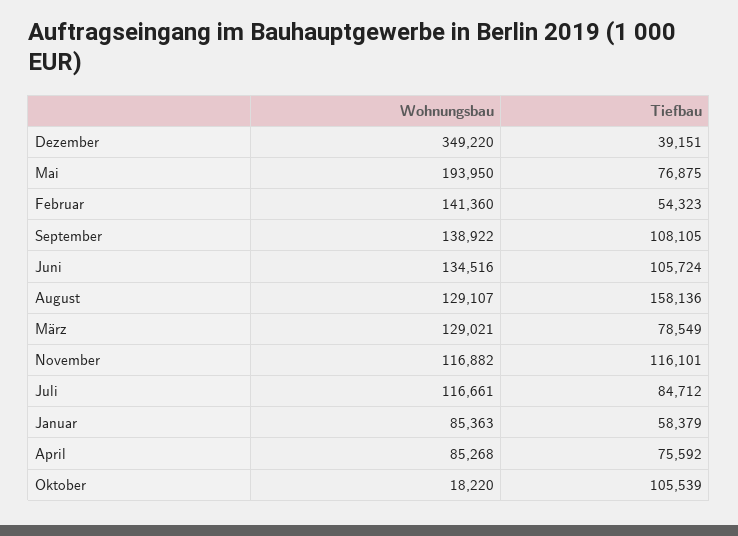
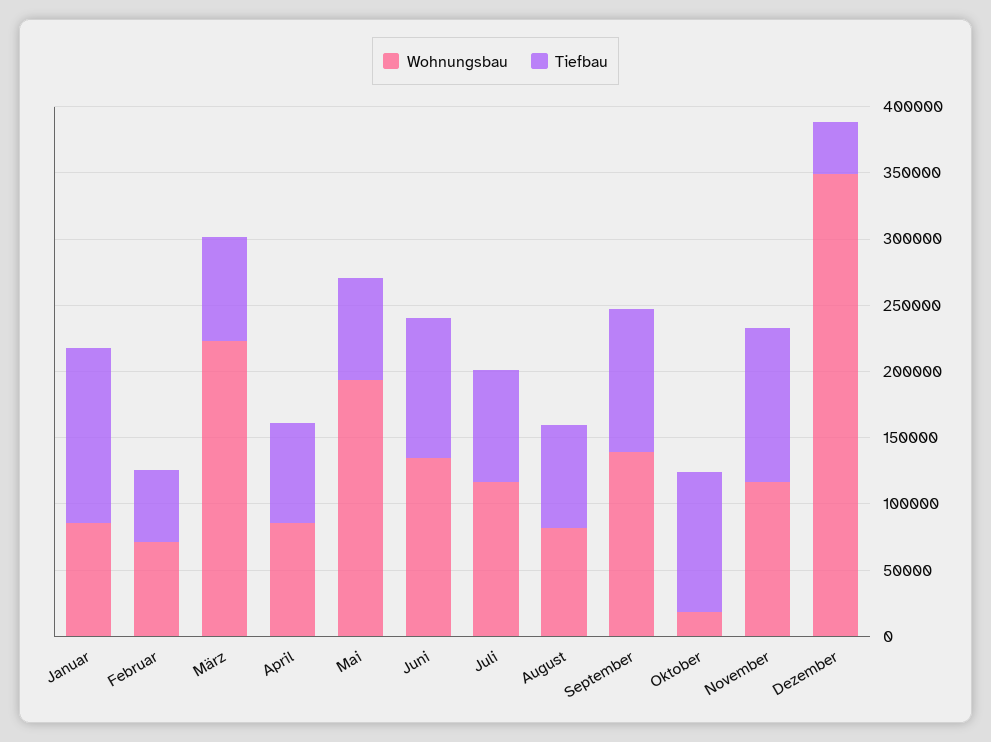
  {
    "Wohnungsbau": {
      "Dezember": 349220,
      "Mai": 193950,
-     "Februar": 141360,
+     "Februar": 70000,
      "September": 138922,
      "Juni": 134516,
-     "August": 129107,
+     "August": 80000,
-     "März": 129021,
+     "März": 220000,
      "November": 116882,
      "Juli": 116661,
      "Januar": 85363,
      "April": 85268,
      "Oktober": 18220
    },
    "Tiefbau": {
      "Dezember": 39151,
      "Mai": 76875,
      "Februar": 54323,
      "September": 108105,
      "Juni": 105724,
-     "August": 158136,
+     "August": 80000,
      "März": 78549,
      "November": 116101,
      "Juli": 84712,
-     "Januar": 58379,
+     "Januar": 130000,
      "April": 75592,
      "Oktober": 105539
    }
  }

